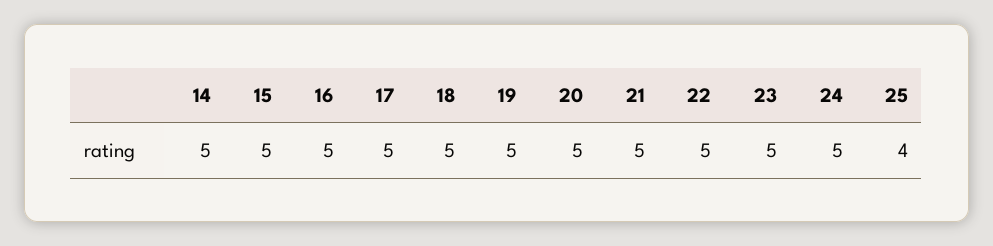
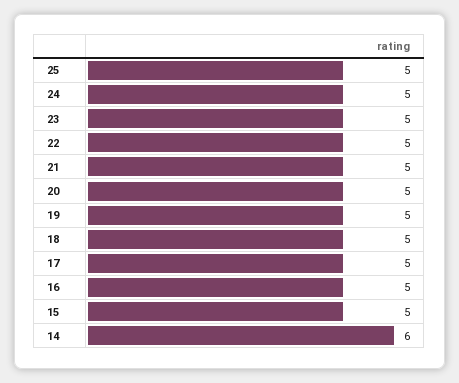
  {
-   "14": 5,
+   "14": 6,
    "15": 5,
    "16": 5,
    "17": 5,
    "18": 5,
    "19": 5,
    "20": 5,
    "21": 5,
    "22": 5,
    "23": 5,
    "24": 5,
-   "25": 4
+   "25": 5
  }

